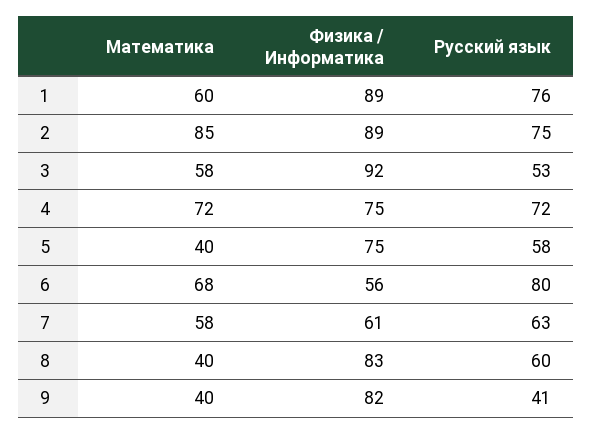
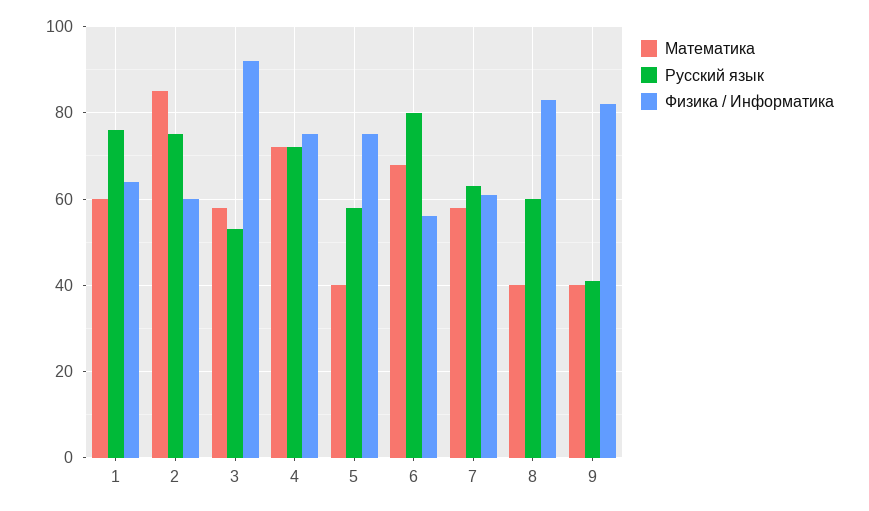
  {
    "Математика": {
      "1": 60,
      "2": 85,
      "3": 58,
      "4": 72,
      "5": 40,
      "6": 68,
      "7": 58,
      "8": 40,
      "9": 40
    },
    "Физика / Информатика": {
-     "1": 89,
+     "1": 65,
-     "2": 89,
+     "2": 60,
      "3": 92,
      "4": 75,
      "5": 75,
      "6": 56,
      "7": 61,
      "8": 83,
      "9": 82
    },
    "Русский язык": {
      "1": 76,
      "2": 75,
      "3": 53,
      "4": 72,
      "5": 58,
      "6": 80,
      "7": 63,
      "8": 60,
      "9": 41
    }
  }

